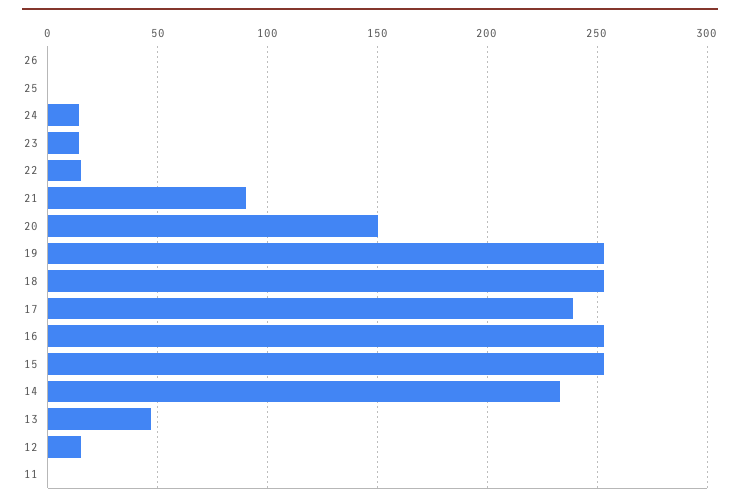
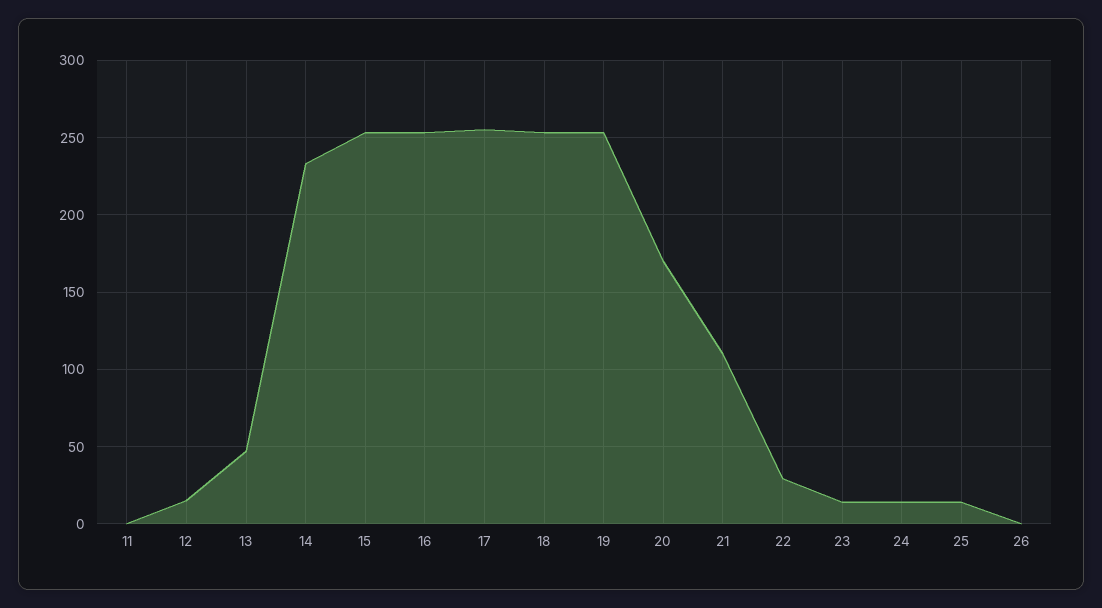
  {
    "26": 0,
-   "25": 0,
+   "25": 15,
    "24": 15,
    "23": 15,
-   "22": 15,
+   "22": 30,
-   "21": 90,
+   "21": 110,
-   "20": 150,
+   "20": 170,
    "19": 255,
    "18": 255,
-   "17": 240,
+   "17": 255,
    "16": 255,
    "15": 255,
    "14": 235,
    "13": 45,
    "12": 15,
    "11": 0
  }

